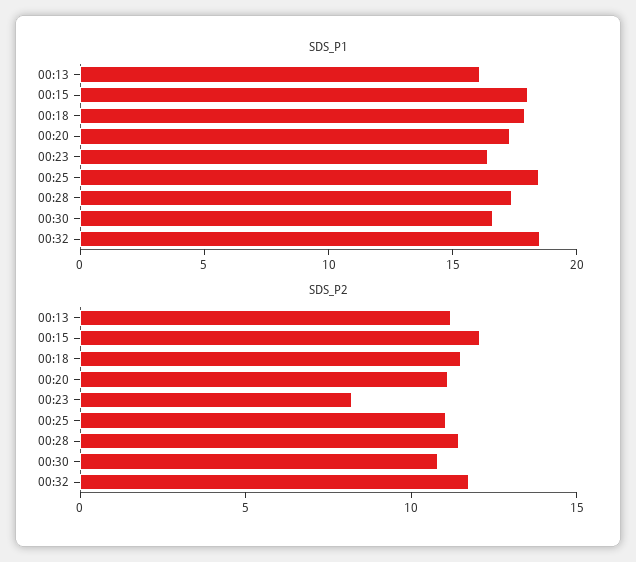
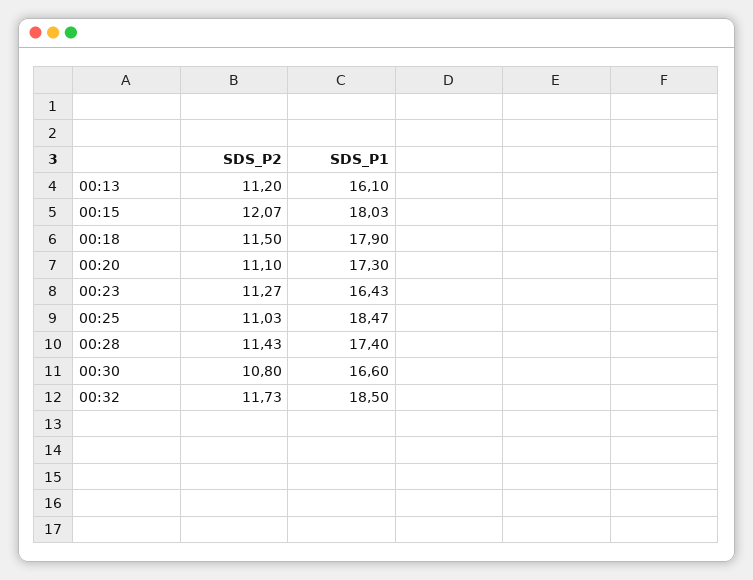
  {
    "SDS_P1": {
      "00:13": 16.1,
      "00:15": 18.03,
      "00:18": 17.9,
      "00:20": 17.3,
      "00:23": 16.43,
      "00:25": 18.47,
      "00:28": 17.4,
      "00:30": 16.6,
      "00:32": 18.5
    },
    "SDS_P2": {
      "00:13": 11.2,
      "00:15": 12.07,
      "00:18": 11.5,
      "00:20": 11.1,
-     "00:23": 8,
+     "00:23": 11.27,
      "00:25": 11.03,
      "00:28": 11.43,
      "00:30": 10.8,
      "00:32": 11.73
    }
  }

